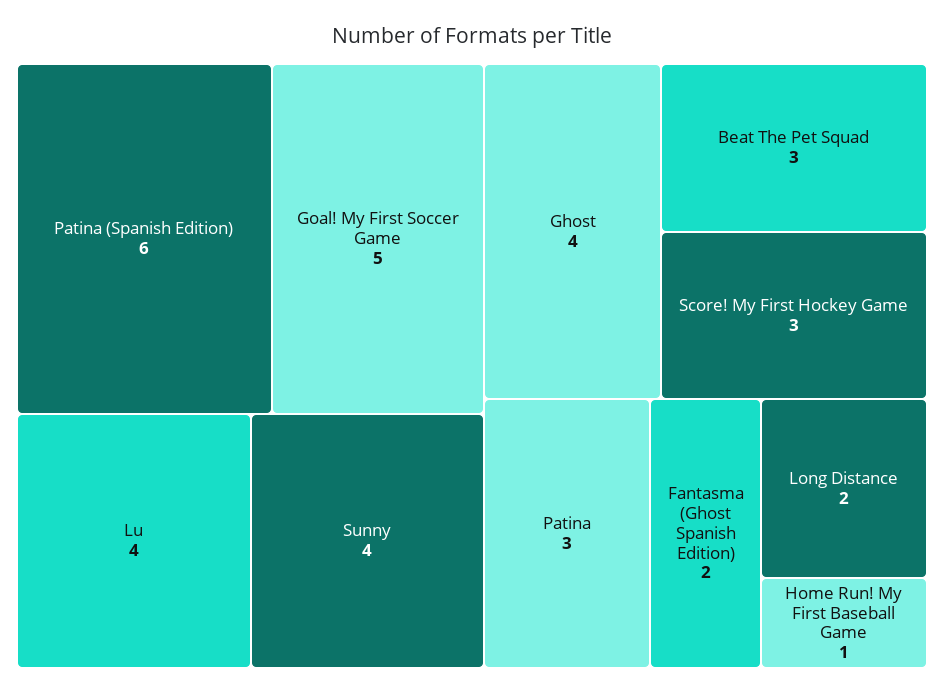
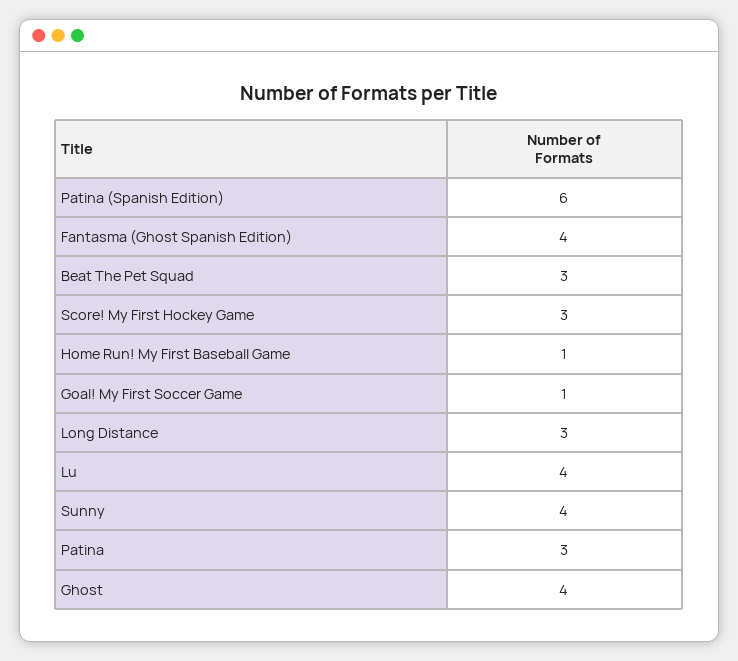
  {
    "Patina (Spanish Edition)": 6,
-   "Goal! My First Soccer Game": 5,
+   "Goal! My First Soccer Game": 1,
    "Lu": 4,
    "Sunny": 4,
    "Ghost": 4,
    "Beat The Pet Squad": 3,
    "Score! My First Hockey Game": 3,
    "Patina": 3,
-   "Fantasma (Ghost Spanish Edition)": 2,
+   "Fantasma (Ghost Spanish Edition)": 4,
-   "Long Distance": 2,
+   "Long Distance": 3,
    "Home Run! My First Baseball Game": 1
  }

